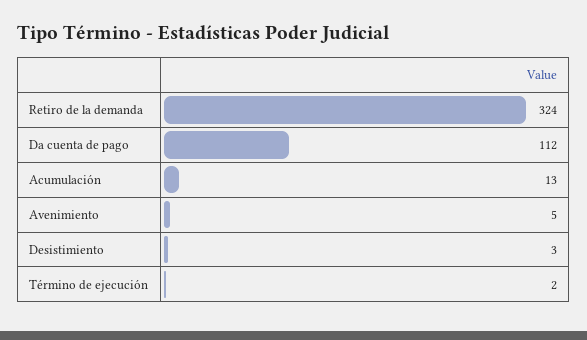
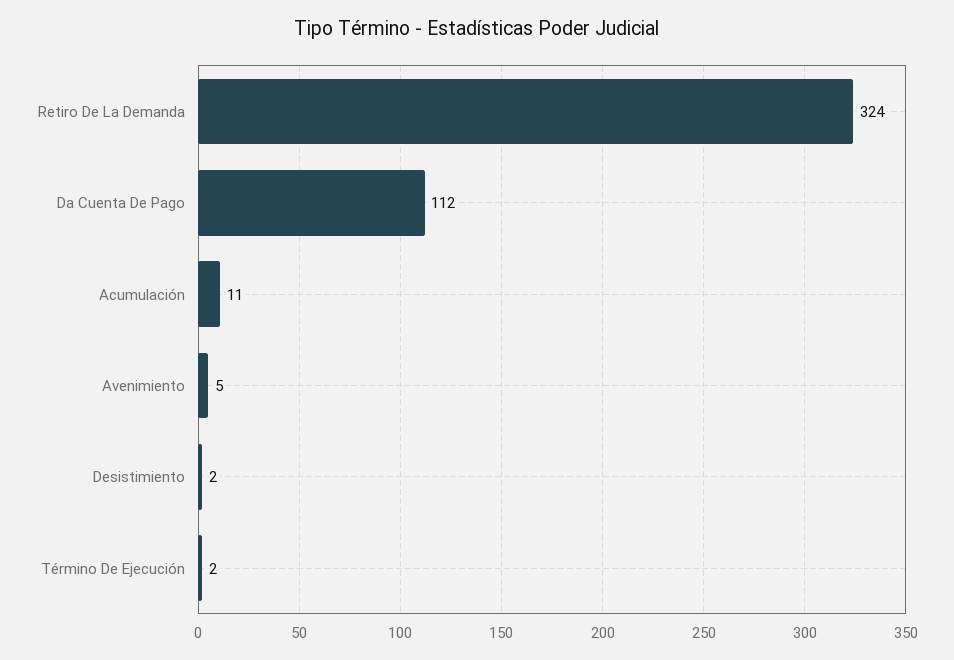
  {
    "Retiro de la demanda": 324,
    "Da cuenta de pago": 112,
-   "Acumulación": 13,
+   "Acumulación": 11,
    "Avenimiento": 5,
-   "Desistimiento": 3,
+   "Desistimiento": 2,
    "Término de ejecución": 2
  }

